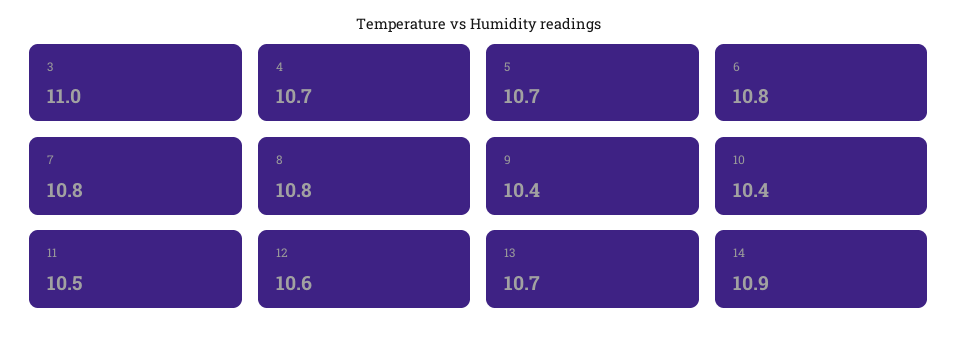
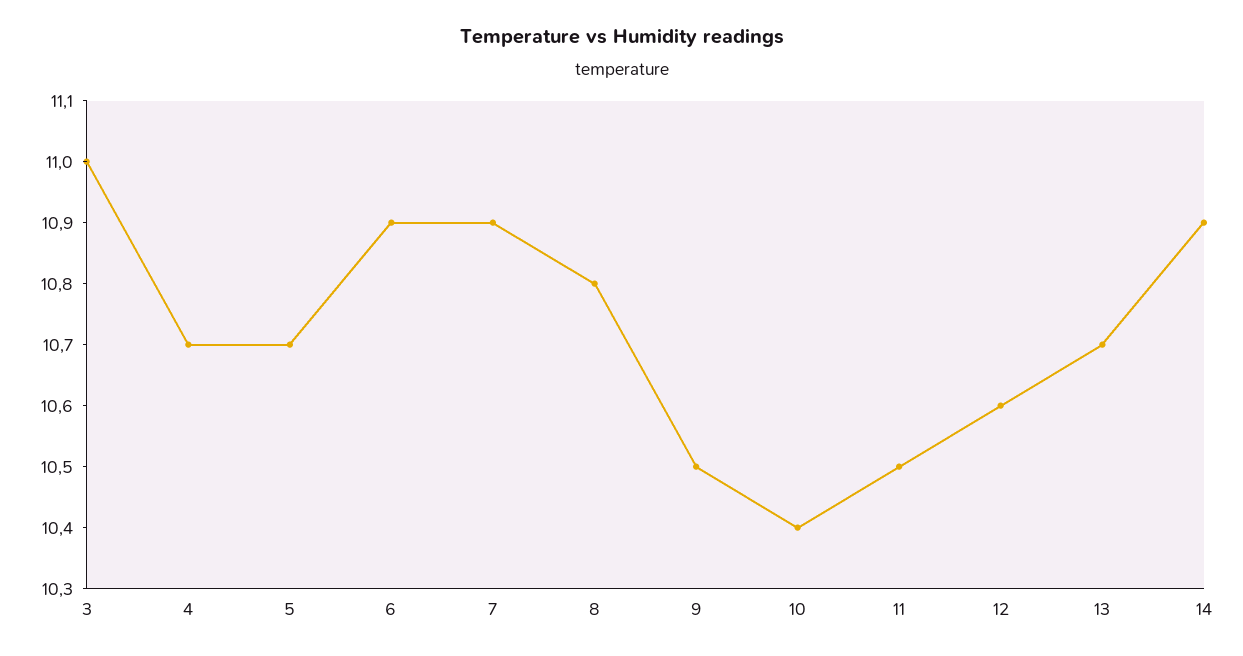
  {
    "3": 11,
    "4": 10.7,
    "5": 10.7,
-   "6": 10.8,
+   "6": 10.9,
-   "7": 10.8,
+   "7": 10.9,
    "8": 10.8,
-   "9": 10.4,
+   "9": 10.5,
    "10": 10.4,
    "11": 10.5,
    "12": 10.6,
    "13": 10.7,
    "14": 10.9
  }

